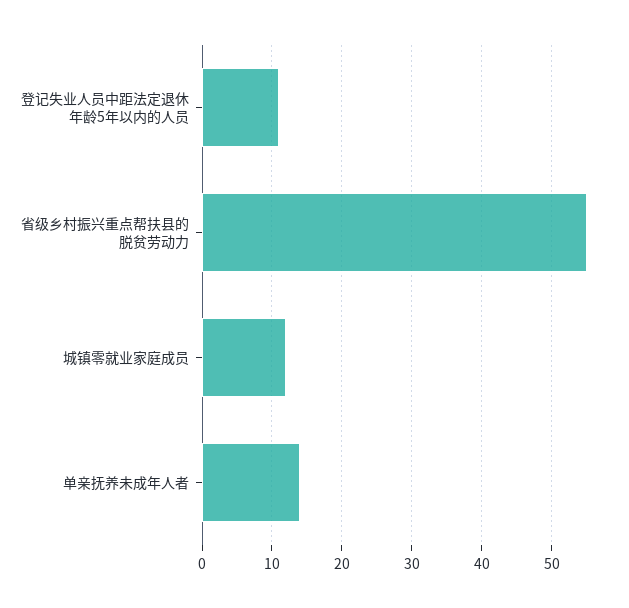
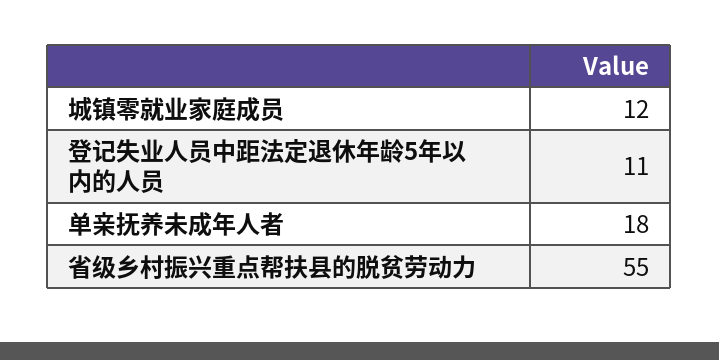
  {
    "登记失业人员中距法定退休年龄5年以内的人员": 11,
    "省级乡村振兴重点帮扶县的脱贫劳动力": 55,
    "城镇零就业家庭成员": 12,
-   "单亲抚养未成年人者": 14
+   "单亲抚养未成年人者": 18
  }

